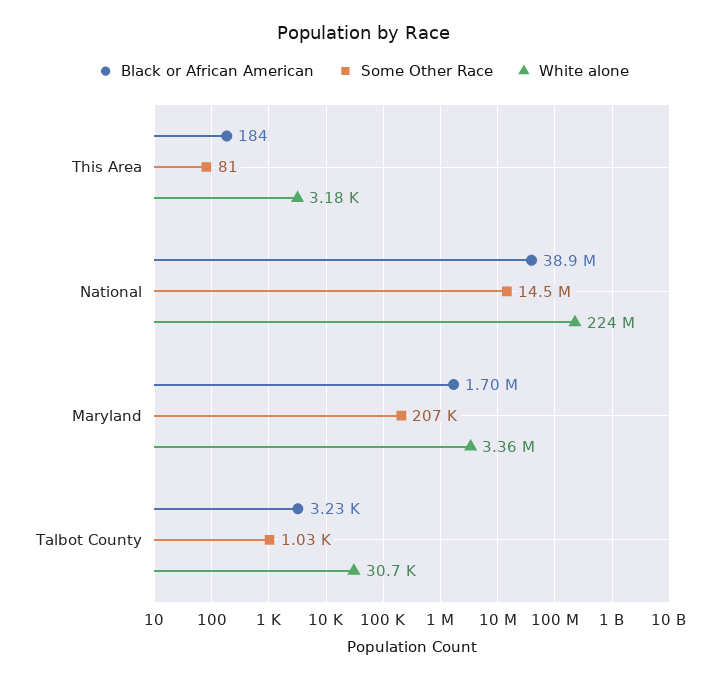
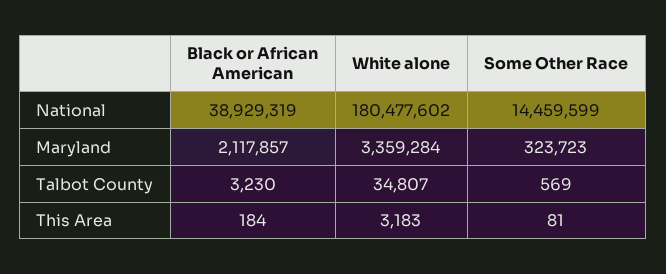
  {
    "Black or African American": {
      "This Area": 184,
      "National": 38929319,
-     "Maryland": 1700000,
+     "Maryland": 2117857,
      "Talbot County": 3230
    },
    "Some Other Race": {
      "This Area": 81,
      "National": 14459599,
-     "Maryland": 207000,
+     "Maryland": 323723,
-     "Talbot County": 1030
+     "Talbot County": 569
    },
    "White alone": {
      "This Area": 3183,
-     "National": 224000000,
+     "National": 180477602,
      "Maryland": 3359284,
-     "Talbot County": 30700
+     "Talbot County": 34807
    }
  }

